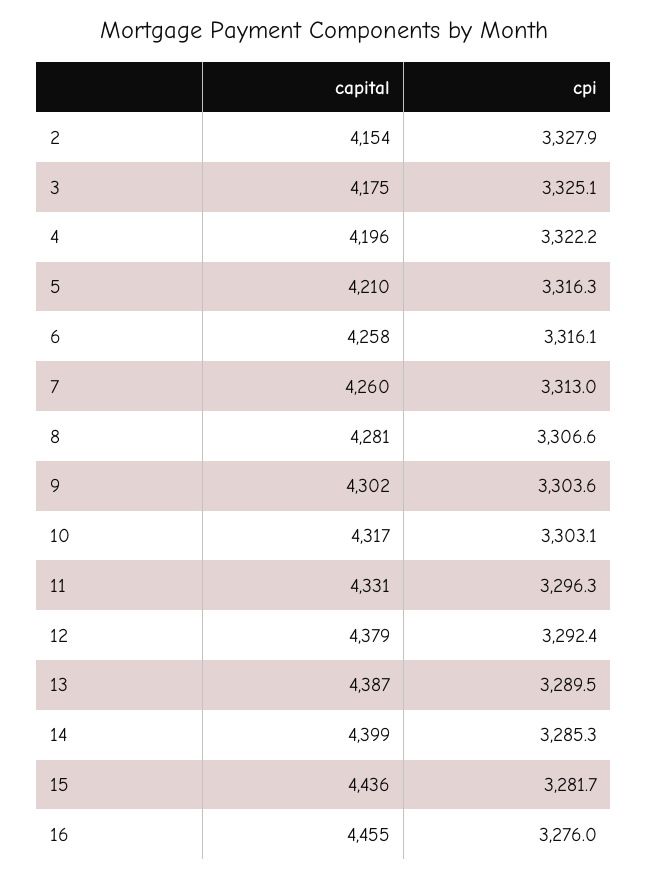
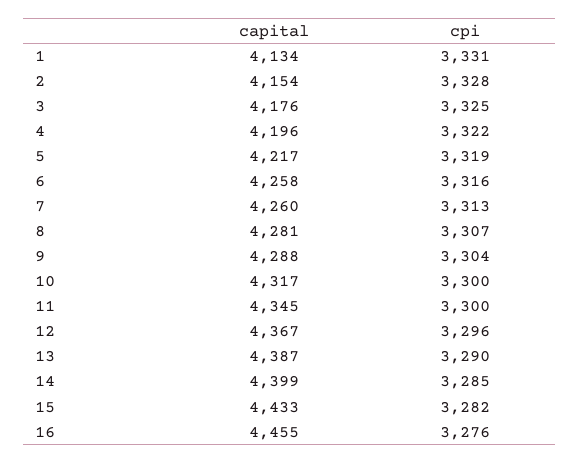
  {
    "capital": {
      "2": 4154,
-     "3": 4175,
+     "3": 4176,
      "4": 4196,
-     "5": 4210,
+     "5": 4217,
      "6": 4258,
      "7": 4260,
      "8": 4281,
-     "9": 4302,
+     "9": 4288,
      "10": 4317,
-     "11": 4331,
+     "11": 4345,
-     "12": 4379,
+     "12": 4367,
      "13": 4387,
      "14": 4399,
-     "15": 4436,
+     "15": 4433,
-     "16": 4455
+     "16": 4455,
+     "1": 4134
    },
    "cpi": {
      "2": 3327.9,
      "3": 3325.1,
      "4": 3322.2,
-     "5": 3316.3,
+     "5": 3319,
      "6": 3316.1,
      "7": 3313,
      "8": 3306.6,
      "9": 3303.6,
-     "10": 3303.1,
+     "10": 3300,
-     "11": 3296.3,
+     "11": 3300,
-     "12": 3292.4,
+     "12": 3296,
      "13": 3289.5,
      "14": 3285.3,
      "15": 3281.7,
-     "16": 3276
+     "16": 3276,
+     "1": 3331
    }
  }

